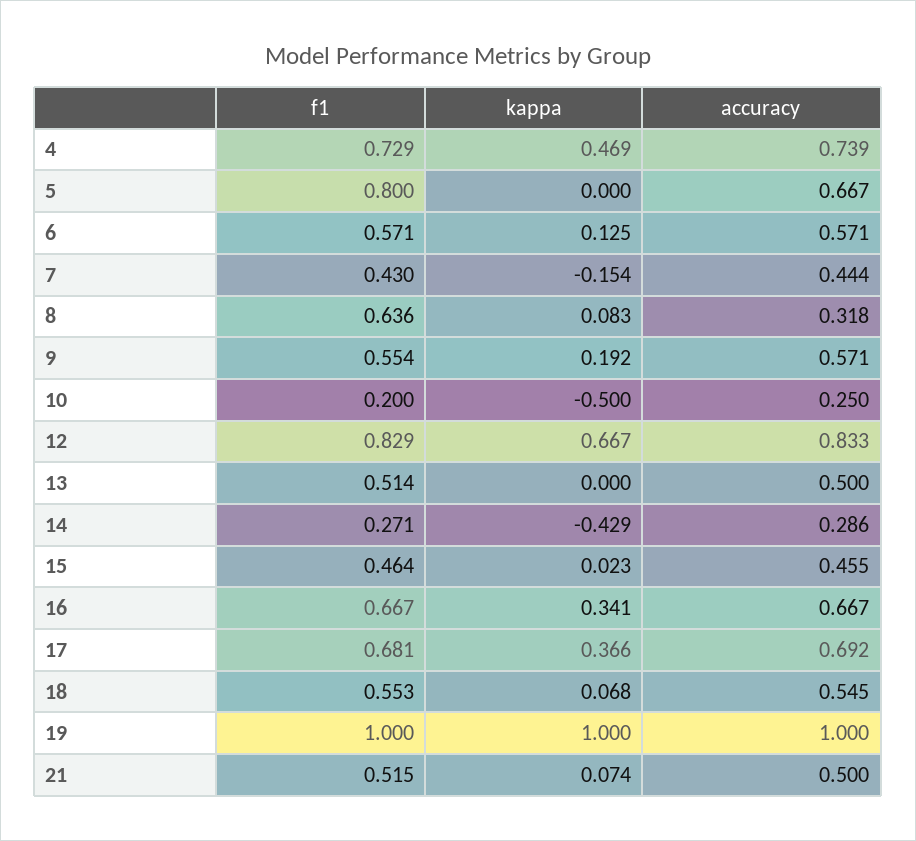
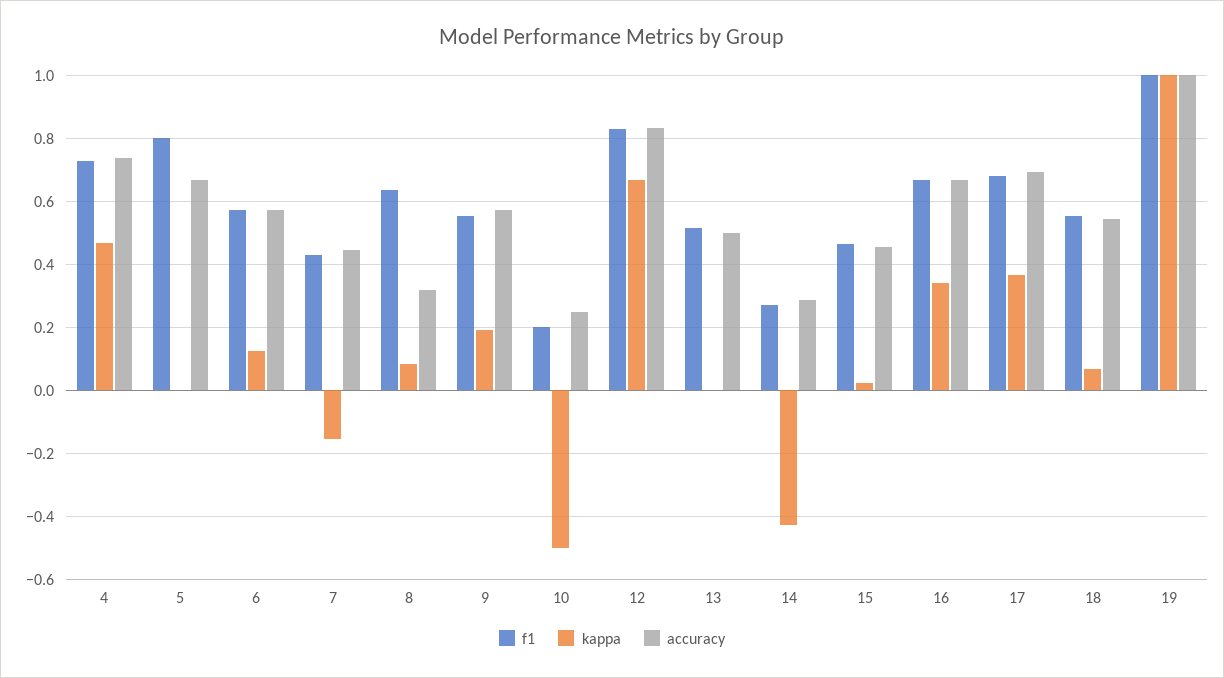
  {
    "f1": {
      "4": 0.729,
      "5": 0.8,
      "6": 0.571,
      "7": 0.43,
      "8": 0.636,
      "9": 0.554,
      "10": 0.2,
      "12": 0.829,
      "13": 0.514,
      "14": 0.271,
      "15": 0.464,
      "16": 0.667,
      "17": 0.681,
      "18": 0.553,
-     "19": 1,
+     "19": 1
-     "21": 0.515
    },
    "kappa": {
      "4": 0.469,
      "5": 0,
      "6": 0.125,
      "7": -0.154,
      "8": 0.083,
      "9": 0.192,
      "10": -0.5,
      "12": 0.667,
      "13": 0,
      "14": -0.429,
      "15": 0.023,
      "16": 0.341,
      "17": 0.366,
      "18": 0.068,
-     "19": 1,
+     "19": 1
-     "21": 0.074
    },
    "accuracy": {
      "4": 0.739,
      "5": 0.667,
      "6": 0.571,
      "7": 0.444,
      "8": 0.318,
      "9": 0.571,
      "10": 0.25,
      "12": 0.833,
      "13": 0.5,
      "14": 0.286,
      "15": 0.455,
      "16": 0.667,
      "17": 0.692,
      "18": 0.545,
-     "19": 1,
+     "19": 1
-     "21": 0.5
    }
  }

